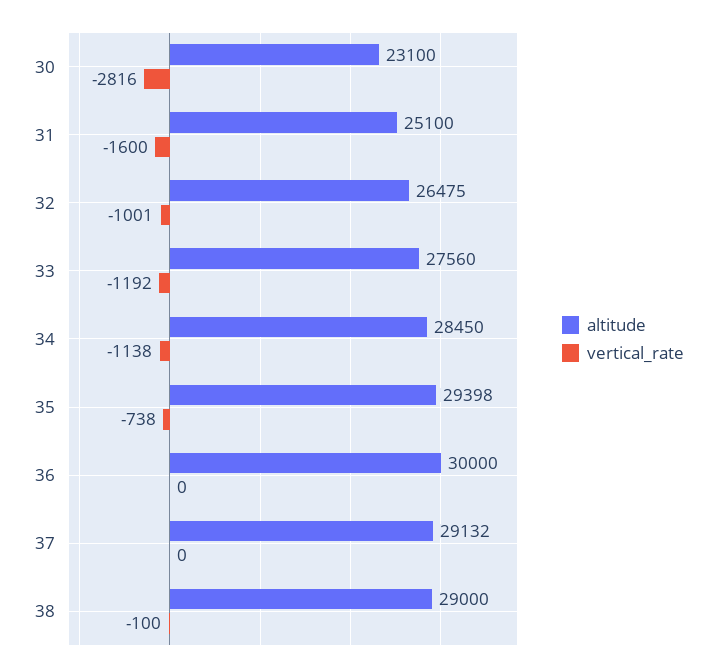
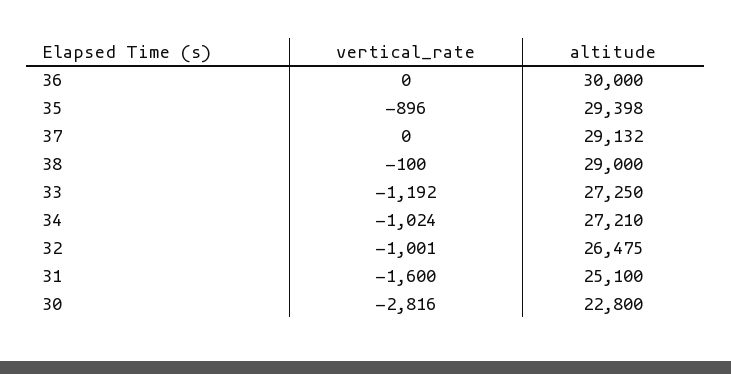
  {
    "altitude": {
-     "30": 23100,
+     "30": 22800,
      "31": 25100,
      "32": 26475,
-     "33": 27560,
+     "33": 27250,
-     "34": 28450,
+     "34": 27210,
      "35": 29398,
      "36": 30000,
      "37": 29132,
      "38": 29000
    },
    "vertical_rate": {
      "30": -2816,
      "31": -1600,
      "32": -1001,
      "33": -1192,
-     "34": -1138,
+     "34": -1024,
-     "35": -738,
+     "35": -896,
      "36": 0,
      "37": 0,
      "38": -100
    }
  }

